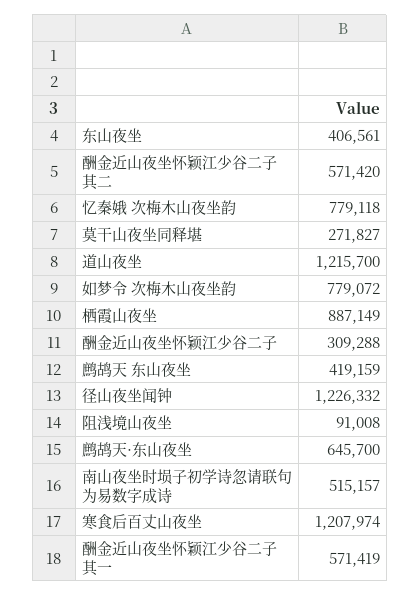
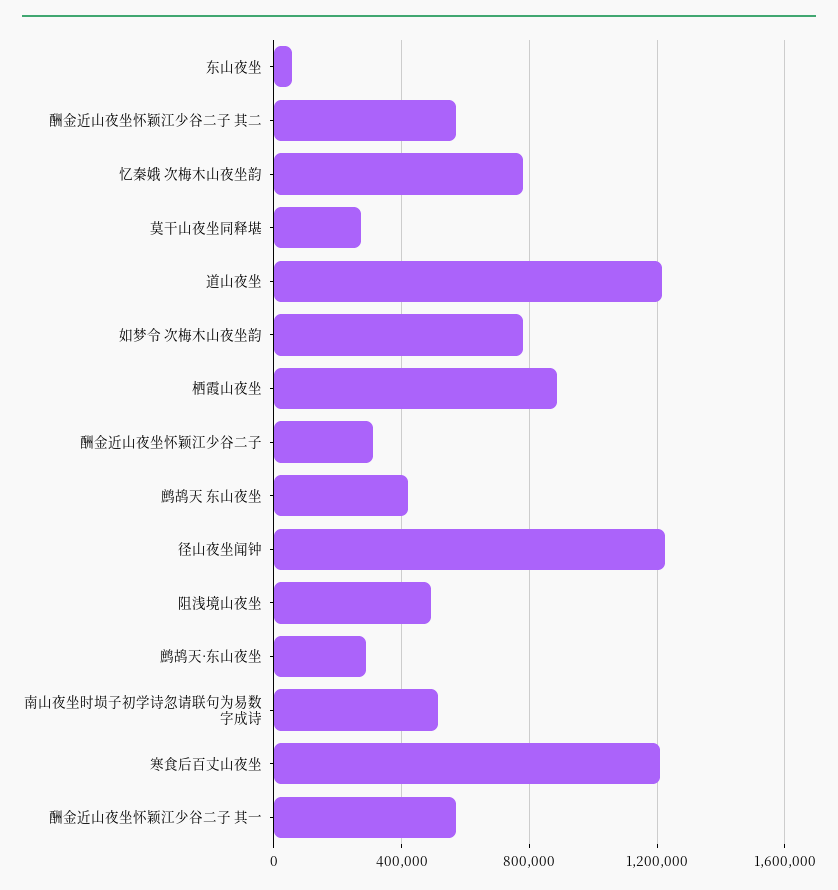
  {
-   "东山夜坐": 406561,
+   "东山夜坐": 50000,
    "酬金近山夜坐怀颖江少谷二子 其二": 571420,
    "忆秦娥 次梅木山夜坐韵": 779118,
    "莫干山夜坐同释堪": 271827,
    "道山夜坐": 1215700,
    "如梦令 次梅木山夜坐韵": 779072,
    "栖霞山夜坐": 887149,
    "酬金近山夜坐怀颖江少谷二子": 309288,
    "鹧鸪天 东山夜坐": 419159,
    "径山夜坐闻钟": 1226332,
-   "阻浅境山夜坐": 91008,
+   "阻浅境山夜坐": 500000,
-   "鹧鸪天·东山夜坐": 645700,
+   "鹧鸪天·东山夜坐": 300000,
    "南山夜坐时埙子初学诗忽请联句为易数字成诗": 515157,
    "寒食后百丈山夜坐": 1207974,
    "酬金近山夜坐怀颖江少谷二子 其一": 571419
  }

